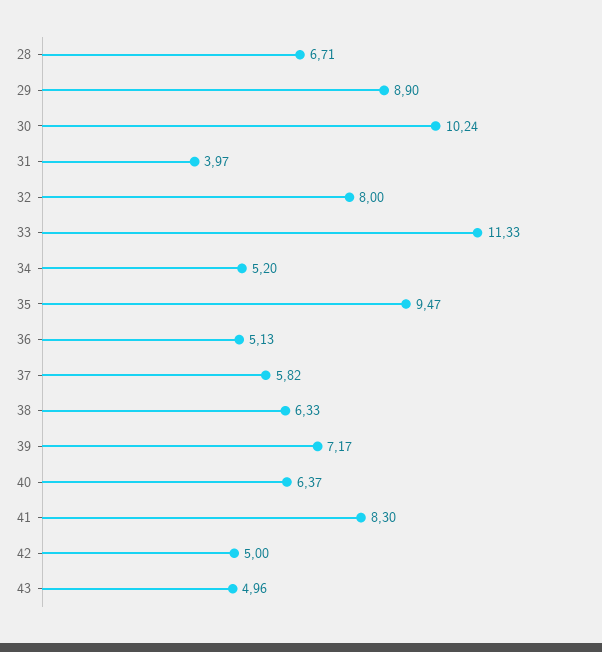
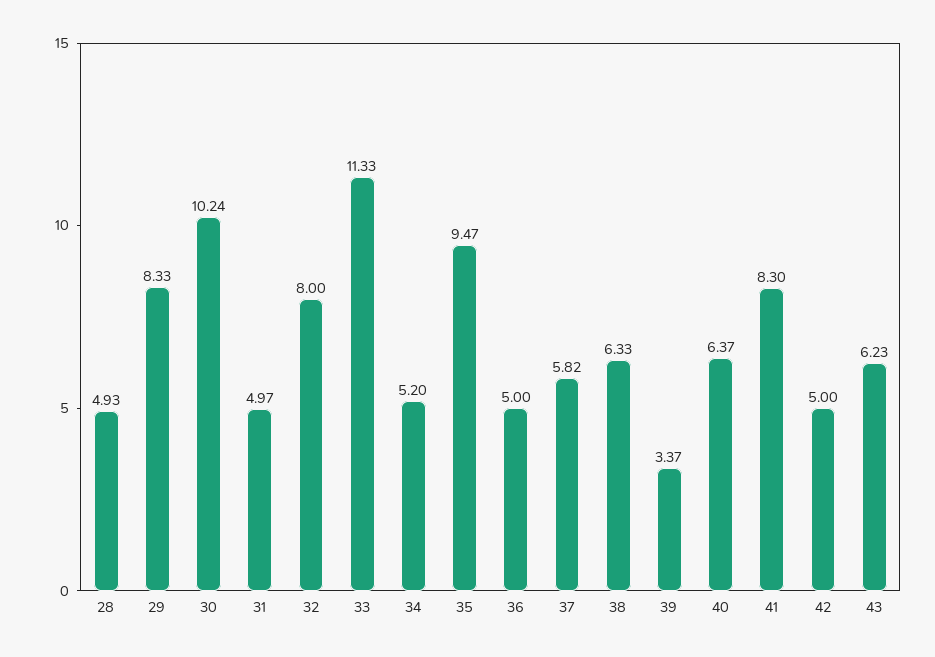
  {
-   "28": 6.71,
+   "28": 4.93,
-   "29": 8.9,
+   "29": 8.33,
    "30": 10.24,
-   "31": 3.97,
+   "31": 4.97,
    "32": 8,
    "33": 11.33,
    "34": 5.2,
    "35": 9.47,
-   "36": 5.13,
+   "36": 5,
    "37": 5.82,
    "38": 6.33,
-   "39": 7.17,
+   "39": 3.37,
    "40": 6.37,
    "41": 8.3,
    "42": 5,
-   "43": 4.96
+   "43": 6.23
  }

